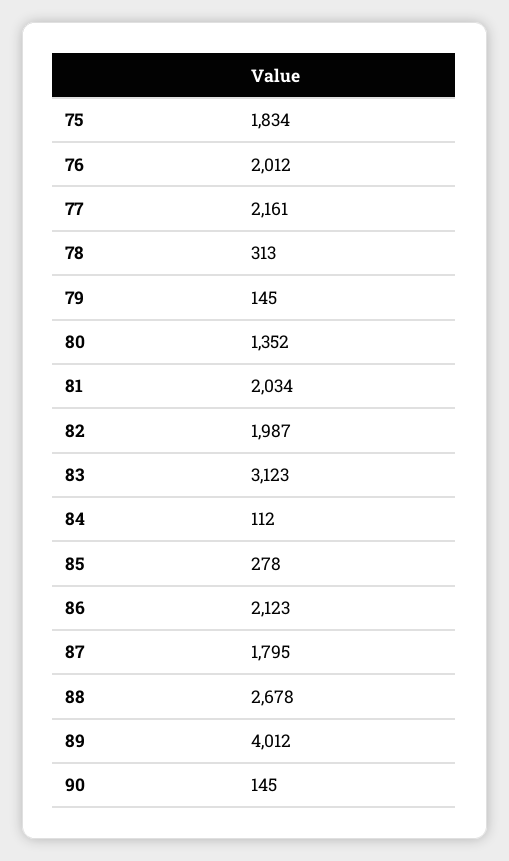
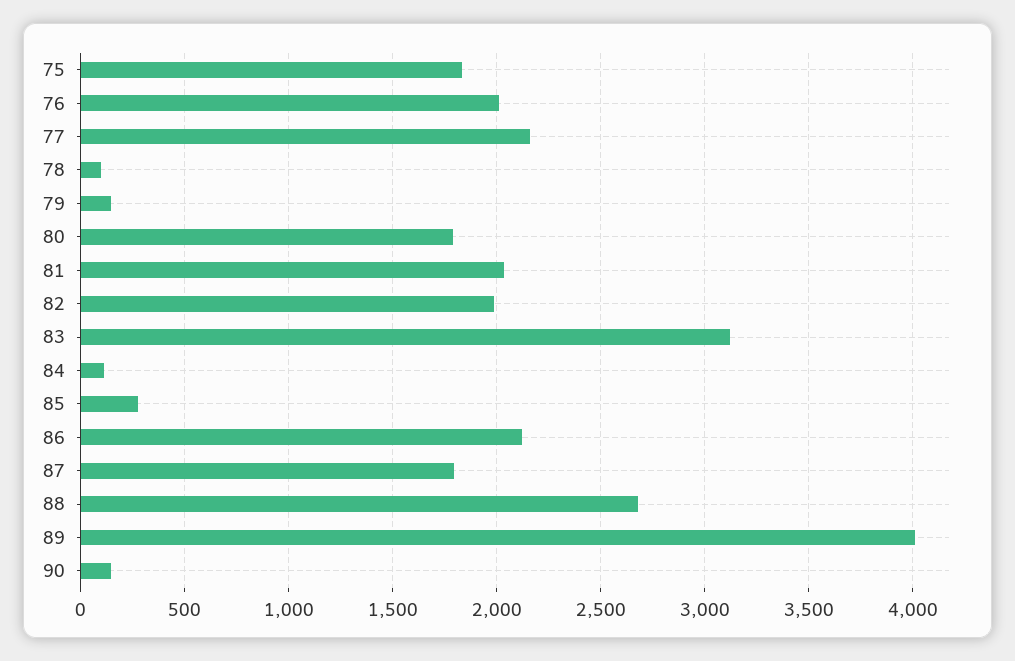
  {
    "75": 1834,
    "76": 2012,
    "77": 2161,
-   "78": 313,
+   "78": 100,
    "79": 145,
-   "80": 1352,
+   "80": 1800,
    "81": 2034,
    "82": 1987,
    "83": 3123,
    "84": 112,
    "85": 278,
    "86": 2123,
    "87": 1795,
    "88": 2678,
    "89": 4012,
    "90": 145
  }

